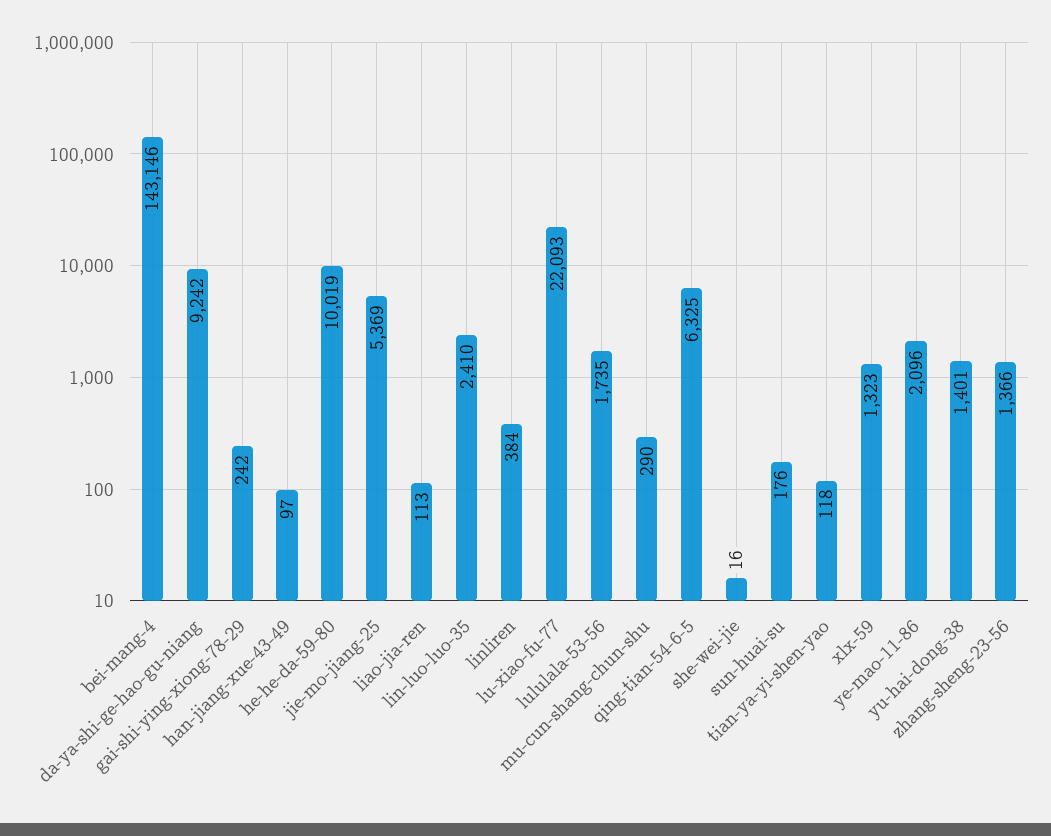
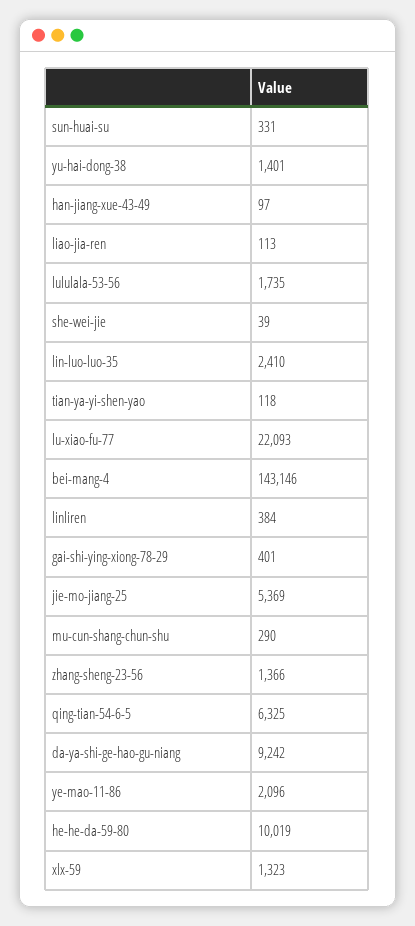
  {
    "bei-mang-4": 143146,
    "da-ya-shi-ge-hao-gu-niang": 9242,
-   "gai-shi-ying-xiong-78-29": 242,
+   "gai-shi-ying-xiong-78-29": 401,
    "han-jiang-xue-43-49": 97,
    "he-he-da-59-80": 10019,
    "jie-mo-jiang-25": 5369,
    "liao-jia-ren": 113,
    "lin-luo-luo-35": 2410,
    "linliren": 384,
    "lu-xiao-fu-77": 22093,
    "lululala-53-56": 1735,
    "mu-cun-shang-chun-shu": 290,
    "qing-tian-54-6-5": 6325,
-   "she-wei-jie": 16,
+   "she-wei-jie": 39,
-   "sun-huai-su": 176,
+   "sun-huai-su": 331,
    "tian-ya-yi-shen-yao": 118,
    "xlx-59": 1323,
    "ye-mao-11-86": 2096,
    "yu-hai-dong-38": 1401,
    "zhang-sheng-23-56": 1366
  }

